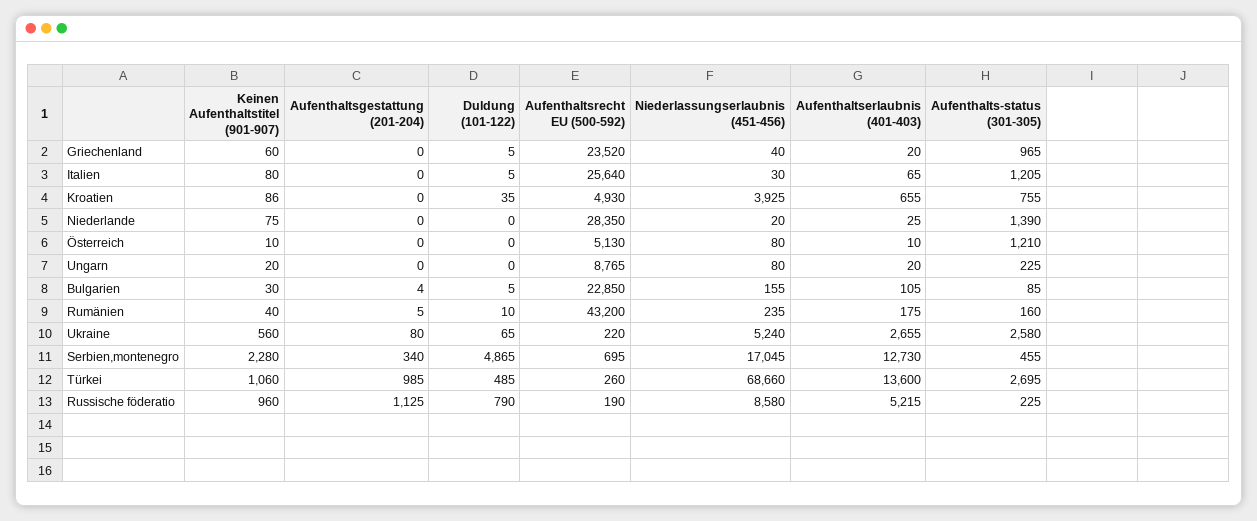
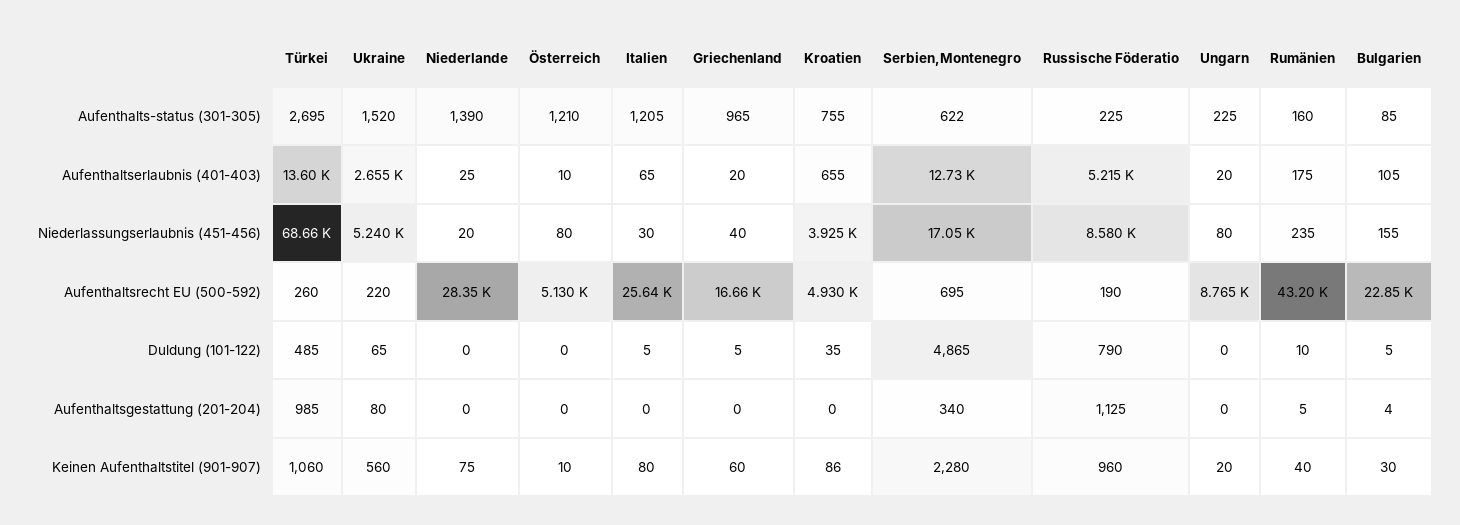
  {
    "Keinen Aufenthaltstitel (901-907)": {
      "Griechenland": 60,
      "Italien": 80,
      "Kroatien": 86,
      "Niederlande": 75,
      "Österreich": 10,
      "Ungarn": 20,
      "Bulgarien": 30,
      "Rumänien": 40,
      "Ukraine": 560,
      "Serbien,montenegro": 2280,
      "Türkei": 1060,
      "Russische föderatio": 960
    },
    "Aufenthaltsgestattung (201-204)": {
      "Griechenland": 0,
      "Italien": 0,
      "Kroatien": 0,
      "Niederlande": 0,
      "Österreich": 0,
      "Ungarn": 0,
      "Bulgarien": 4,
      "Rumänien": 5,
      "Ukraine": 80,
      "Serbien,montenegro": 340,
      "Türkei": 985,
      "Russische föderatio": 1125
    },
    "Duldung (101-122)": {
      "Griechenland": 5,
      "Italien": 5,
      "Kroatien": 35,
      "Niederlande": 0,
      "Österreich": 0,
      "Ungarn": 0,
      "Bulgarien": 5,
      "Rumänien": 10,
      "Ukraine": 65,
      "Serbien,montenegro": 4865,
      "Türkei": 485,
      "Russische föderatio": 790
    },
    "Aufenthaltsrecht EU (500-592)": {
-     "Griechenland": 23520,
+     "Griechenland": 16660,
      "Italien": 25640,
      "Kroatien": 4930,
      "Niederlande": 28350,
      "Österreich": 5130,
      "Ungarn": 8765,
      "Bulgarien": 22850,
      "Rumänien": 43200,
      "Ukraine": 220,
      "Serbien,montenegro": 695,
      "Türkei": 260,
      "Russische föderatio": 190
    },
    "Niederlassungserlaubnis (451-456)": {
      "Griechenland": 40,
      "Italien": 30,
      "Kroatien": 3925,
      "Niederlande": 20,
      "Österreich": 80,
      "Ungarn": 80,
      "Bulgarien": 155,
      "Rumänien": 235,
      "Ukraine": 5240,
      "Serbien,montenegro": 17045,
      "Türkei": 68660,
      "Russische föderatio": 8580
    },
    "Aufenthaltserlaubnis (401-403)": {
      "Griechenland": 20,
      "Italien": 65,
      "Kroatien": 655,
      "Niederlande": 25,
      "Österreich": 10,
      "Ungarn": 20,
      "Bulgarien": 105,
      "Rumänien": 175,
      "Ukraine": 2655,
      "Serbien,montenegro": 12730,
      "Türkei": 13600,
      "Russische föderatio": 5215
    },
    "Aufenthalts-status (301-305)": {
      "Griechenland": 965,
      "Italien": 1205,
      "Kroatien": 755,
      "Niederlande": 1390,
      "Österreich": 1210,
      "Ungarn": 225,
      "Bulgarien": 85,
      "Rumänien": 160,
-     "Ukraine": 2580,
+     "Ukraine": 1520,
-     "Serbien,montenegro": 455,
+     "Serbien,montenegro": 622,
      "Türkei": 2695,
      "Russische föderatio": 225
    }
  }

